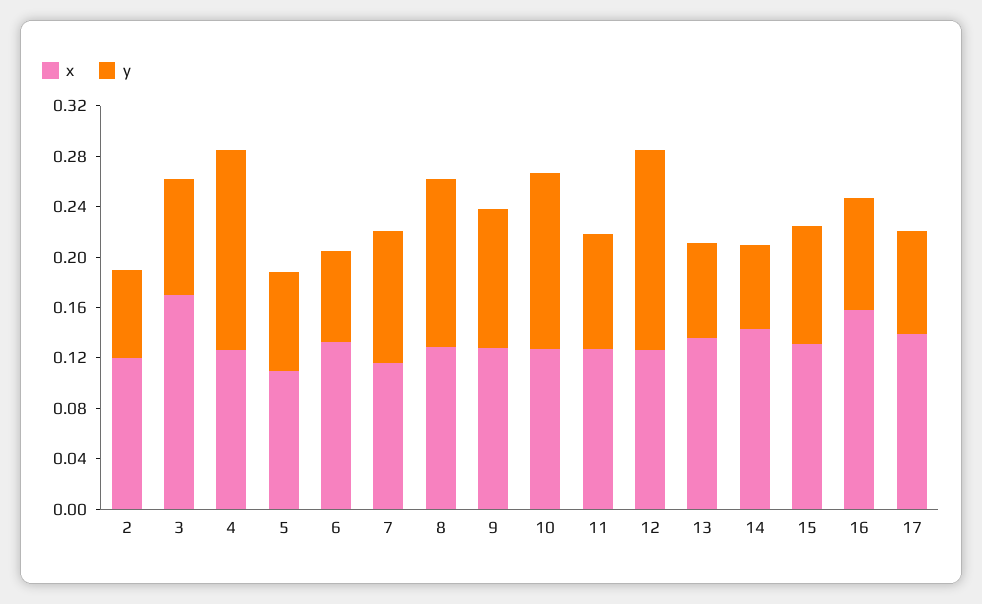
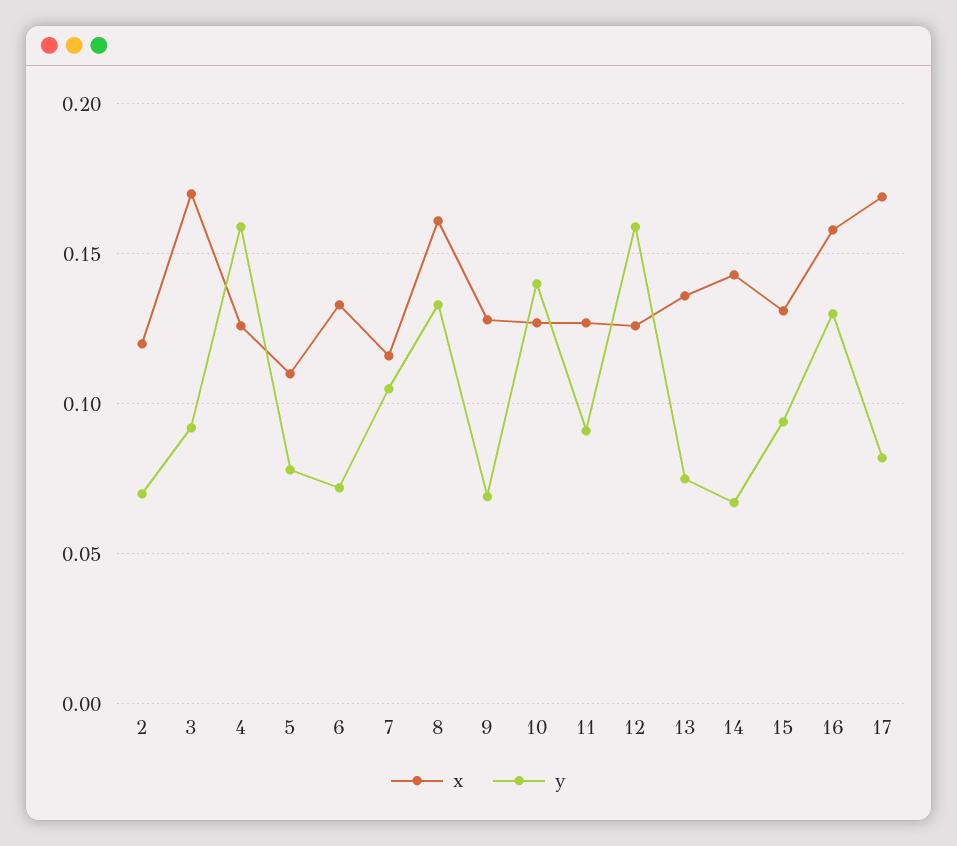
  {
    "x": {
      "2": 0.12,
      "3": 0.17,
      "4": 0.125,
      "5": 0.11,
      "6": 0.135,
      "7": 0.115,
-     "8": 0.13,
+     "8": 0.16,
      "9": 0.13,
      "10": 0.125,
      "11": 0.125,
      "12": 0.125,
      "13": 0.135,
      "14": 0.145,
      "15": 0.13,
      "16": 0.16,
-     "17": 0.14
+     "17": 0.17
    },
    "y": {
      "2": 0.07,
      "3": 0.09,
      "4": 0.16,
      "5": 0.08,
      "6": 0.07,
      "7": 0.105,
      "8": 0.135,
-     "9": 0.11,
+     "9": 0.07,
      "10": 0.14,
      "11": 0.09,
      "12": 0.16,
      "13": 0.075,
      "14": 0.065,
      "15": 0.095,
-     "16": 0.09,
+     "16": 0.13,
      "17": 0.08
    }
  }

